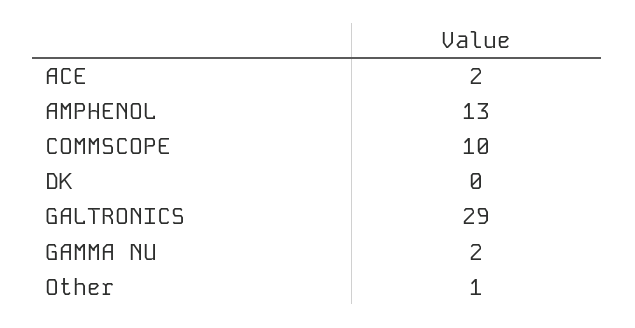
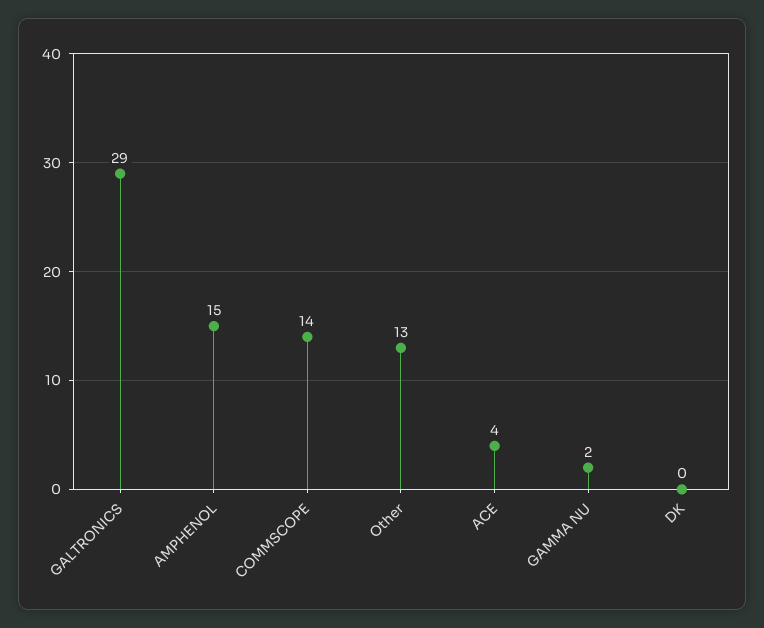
  {
-   "ACE": 2,
+   "ACE": 4,
-   "AMPHENOL": 13,
+   "AMPHENOL": 15,
-   "COMMSCOPE": 10,
+   "COMMSCOPE": 14,
    "DK": 0,
    "GALTRONICS": 29,
    "GAMMA NU": 2,
-   "Other": 1
+   "Other": 13
  }

